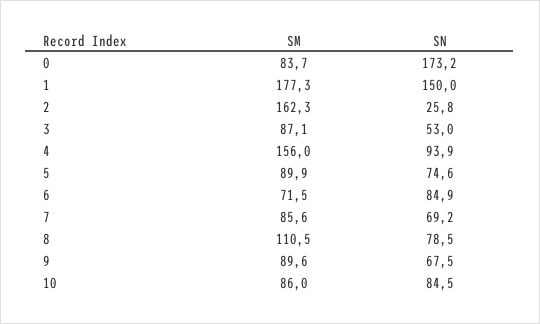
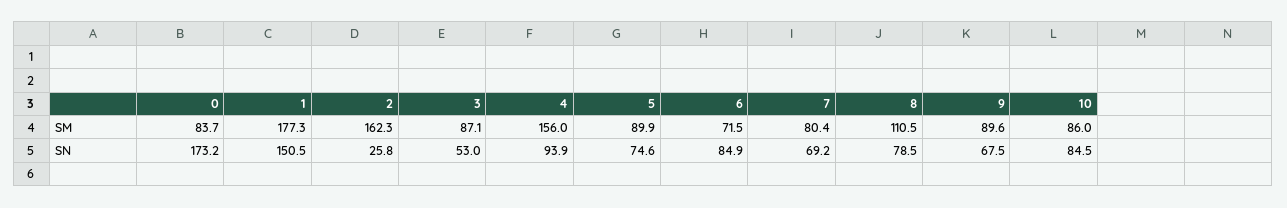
  {
    "SM": {
      "0": 83.7,
      "1": 177.3,
      "2": 162.3,
      "3": 87.1,
      "4": 156,
      "5": 89.9,
      "6": 71.5,
-     "7": 85.6,
+     "7": 80.4,
      "8": 110.5,
      "9": 89.6,
      "10": 86
    },
    "SN": {
      "0": 173.2,
-     "1": 150,
+     "1": 150.5,
      "2": 25.8,
      "3": 53,
      "4": 93.9,
      "5": 74.6,
      "6": 84.9,
      "7": 69.2,
      "8": 78.5,
      "9": 67.5,
      "10": 84.5
    }
  }

